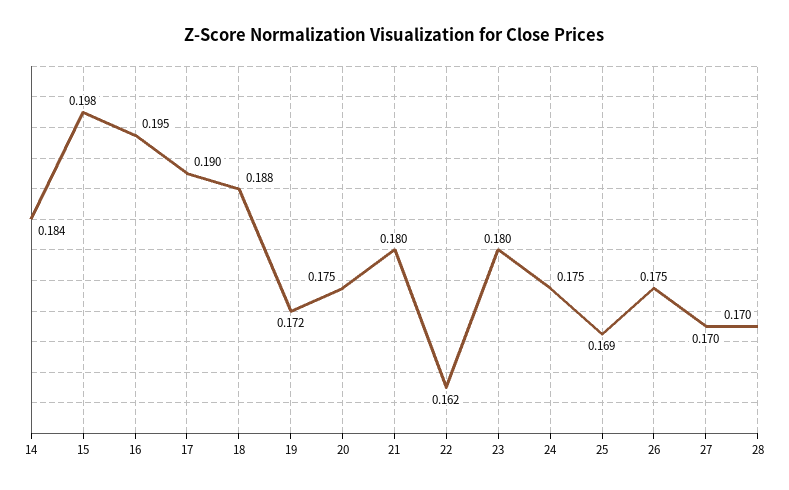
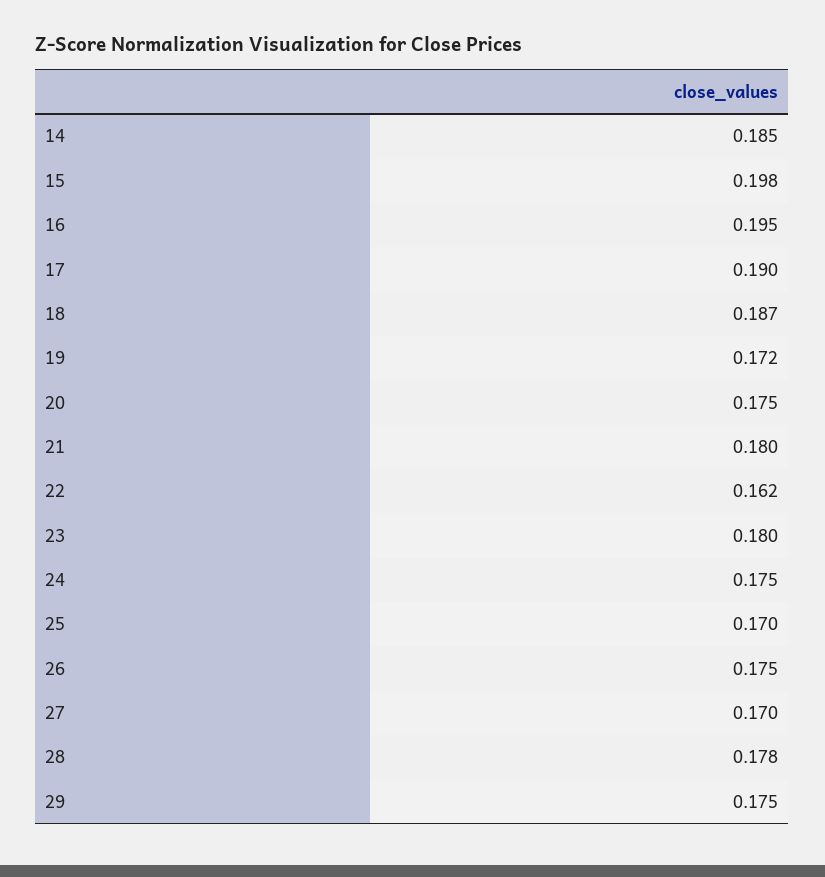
  {
-   "14": 0.184,
+   "14": 0.185,
    "15": 0.198,
    "16": 0.195,
    "17": 0.19,
-   "18": 0.188,
+   "18": 0.187,
    "19": 0.172,
    "20": 0.175,
    "21": 0.18,
    "22": 0.162,
    "23": 0.18,
    "24": 0.175,
-   "25": 0.169,
+   "25": 0.17,
    "26": 0.175,
    "27": 0.17,
-   "28": 0.17
+   "28": 0.178,
+   "29": 0.175
  }

